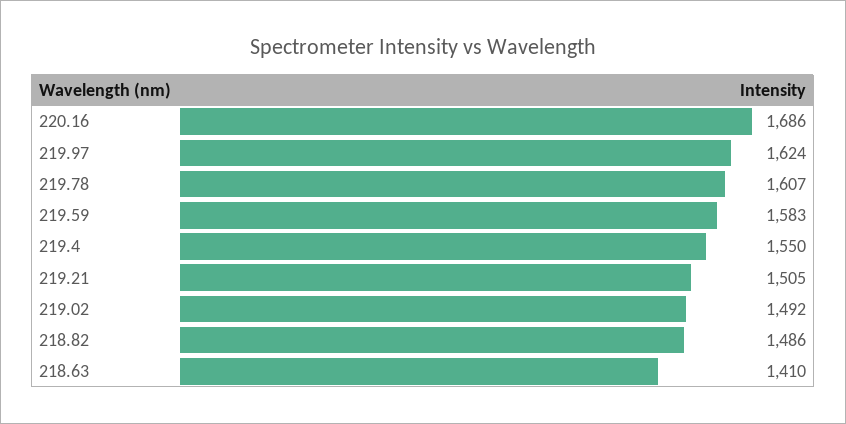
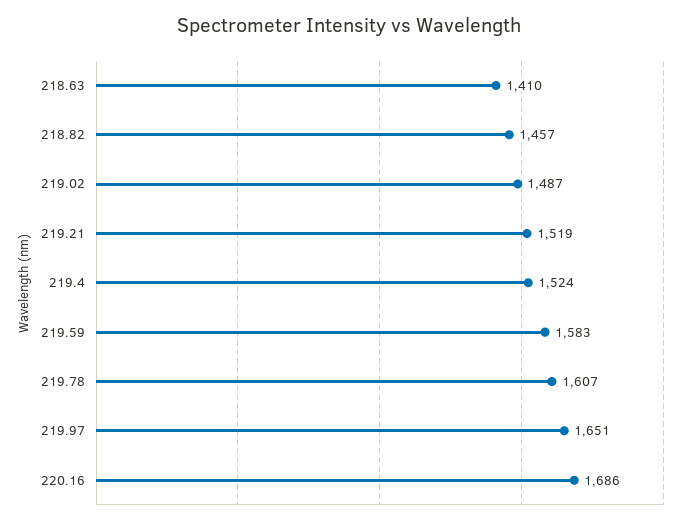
  {
    "220.16": 1686,
-   "219.97": 1624,
+   "219.97": 1651,
    "219.78": 1607,
    "219.59": 1583,
-   "219.4": 1550,
+   "219.4": 1524,
-   "219.21": 1505,
+   "219.21": 1519,
-   "219.02": 1492,
+   "219.02": 1487,
-   "218.82": 1486,
+   "218.82": 1457,
    "218.63": 1410
  }

